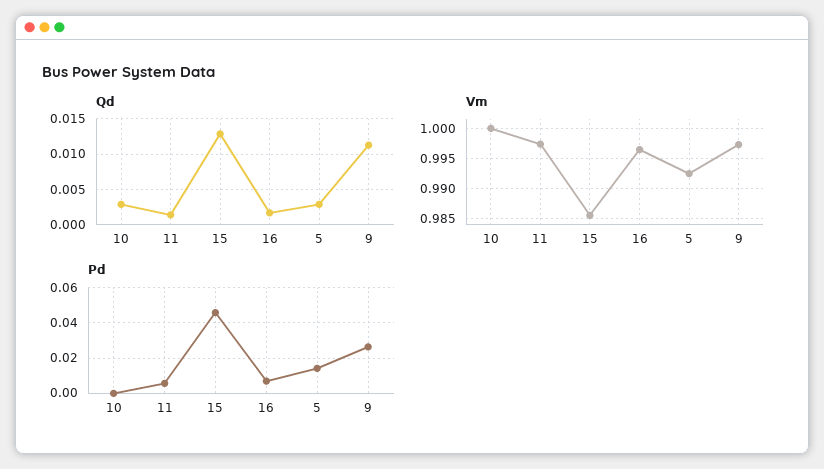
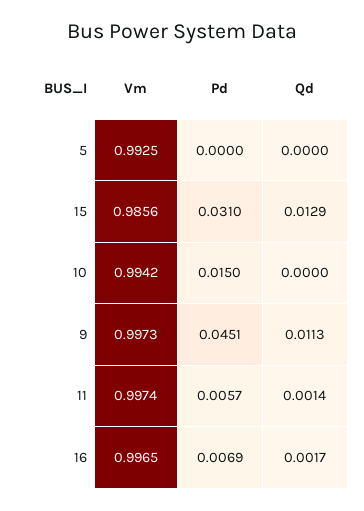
  {
    "Qd": {
-     "10": 0.003,
+     "10": 0,
      "11": 0.0014,
      "15": 0.0129,
      "16": 0.0017,
-     "5": 0.003,
+     "5": 0,
      "9": 0.0113
    },
    "Vm": {
-     "10": 1,
+     "10": 0.9942,
      "11": 0.9974,
      "15": 0.9856,
      "16": 0.9965,
      "5": 0.9925,
      "9": 0.9973
    },
    "Pd": {
-     "10": 0,
+     "10": 0.015,
      "11": 0.0057,
-     "15": 0.045,
+     "15": 0.031,
      "16": 0.0069,
-     "5": 0.015,
+     "5": 0,
-     "9": 0.025
+     "9": 0.0451
    }
  }

